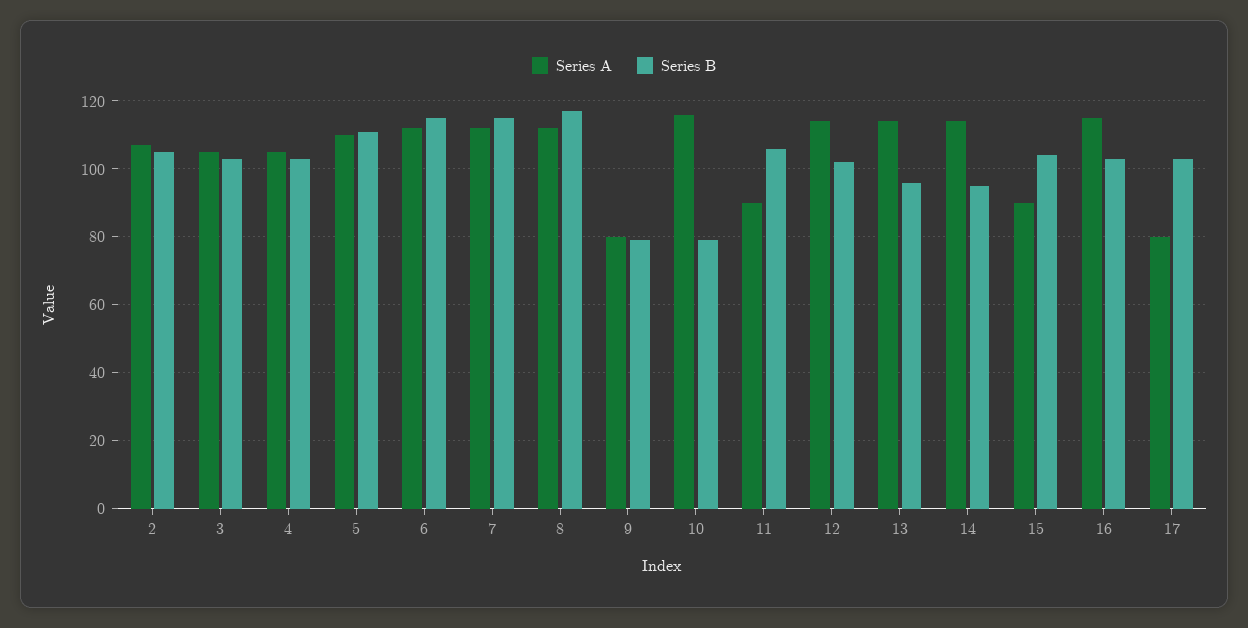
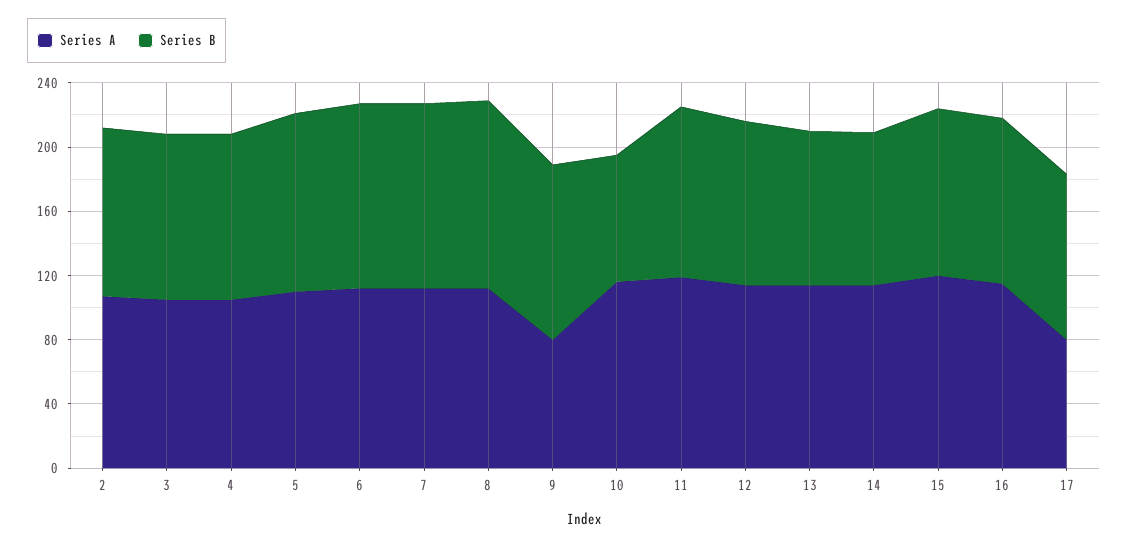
  {
    "Series A": {
      "2": 105,
      "3": 105,
      "4": 105,
      "5": 110,
      "6": 110,
      "7": 110,
      "8": 110,
      "9": 80,
      "10": 115,
-     "11": 90,
+     "11": 120,
      "12": 115,
      "13": 115,
      "14": 115,
-     "15": 90,
+     "15": 120,
      "16": 115,
      "17": 80
    },
    "Series B": {
      "2": 105,
      "3": 105,
      "4": 105,
      "5": 110,
      "6": 115,
      "7": 115,
      "8": 115,
-     "9": 80,
+     "9": 110,
      "10": 80,
      "11": 105,
      "12": 100,
      "13": 95,
      "14": 95,
      "15": 105,
      "16": 105,
      "17": 105
    }
  }

